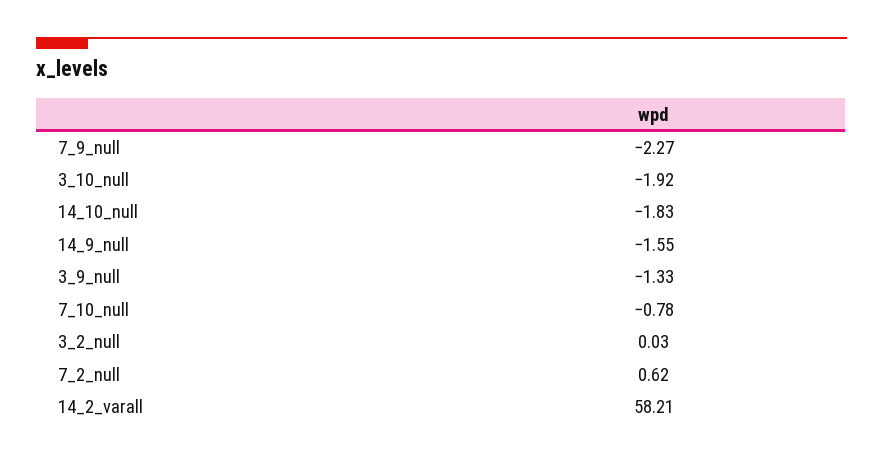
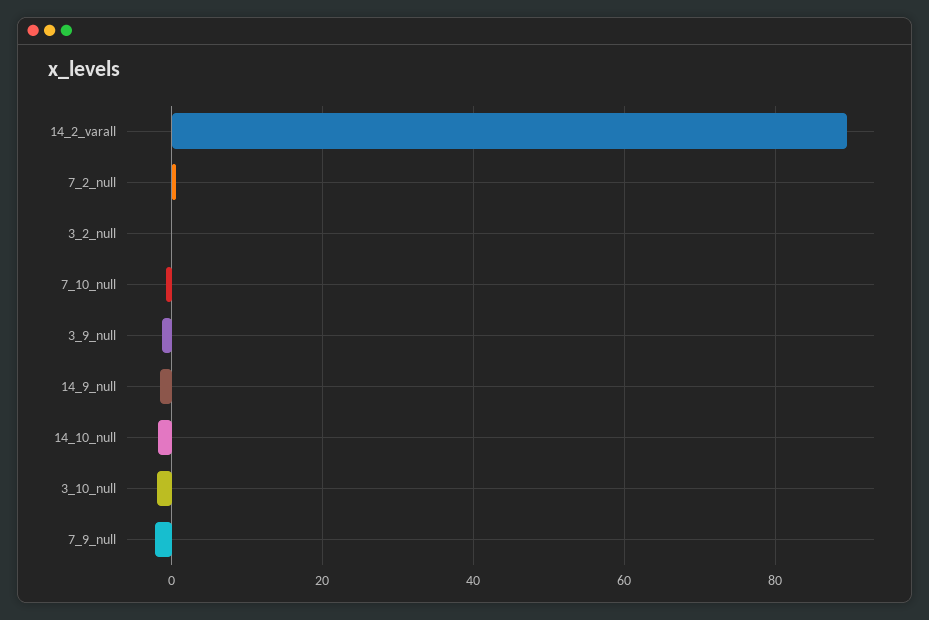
  {
    "7_9_null": -2.27,
    "3_10_null": -1.92,
    "14_10_null": -1.83,
    "14_9_null": -1.55,
    "3_9_null": -1.33,
    "7_10_null": -0.78,
    "3_2_null": 0.03,
    "7_2_null": 0.62,
-   "14_2_varall": 58.21
+   "14_2_varall": 90
  }

